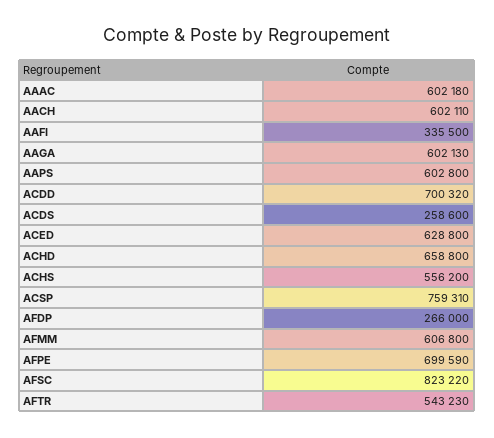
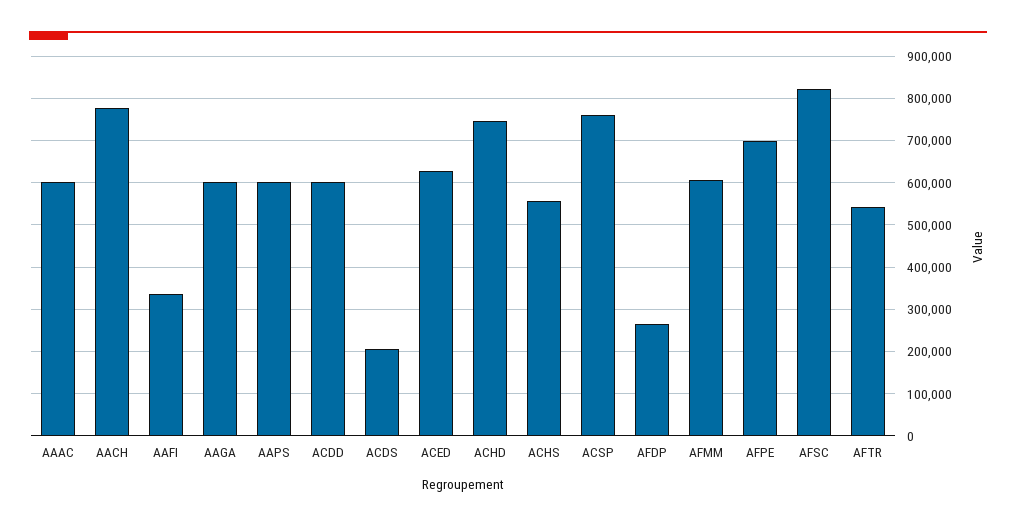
  {
    "AAAC": 602180,
-   "AACH": 602110,
+   "AACH": 780000,
    "AAFI": 335500,
    "AAGA": 602130,
    "AAPS": 602800,
-   "ACDD": 700320,
+   "ACDD": 600000,
-   "ACDS": 258600,
+   "ACDS": 200000,
    "ACED": 628800,
-   "ACHD": 658800,
+   "ACHD": 740000,
    "ACHS": 556200,
    "ACSP": 759310,
    "AFDP": 266000,
    "AFMM": 606800,
    "AFPE": 699590,
    "AFSC": 823220,
    "AFTR": 543230
  }

